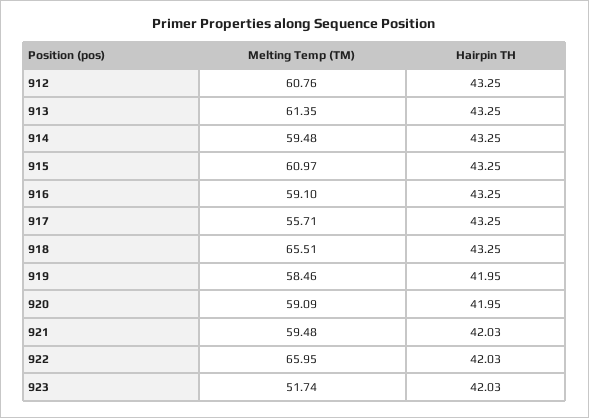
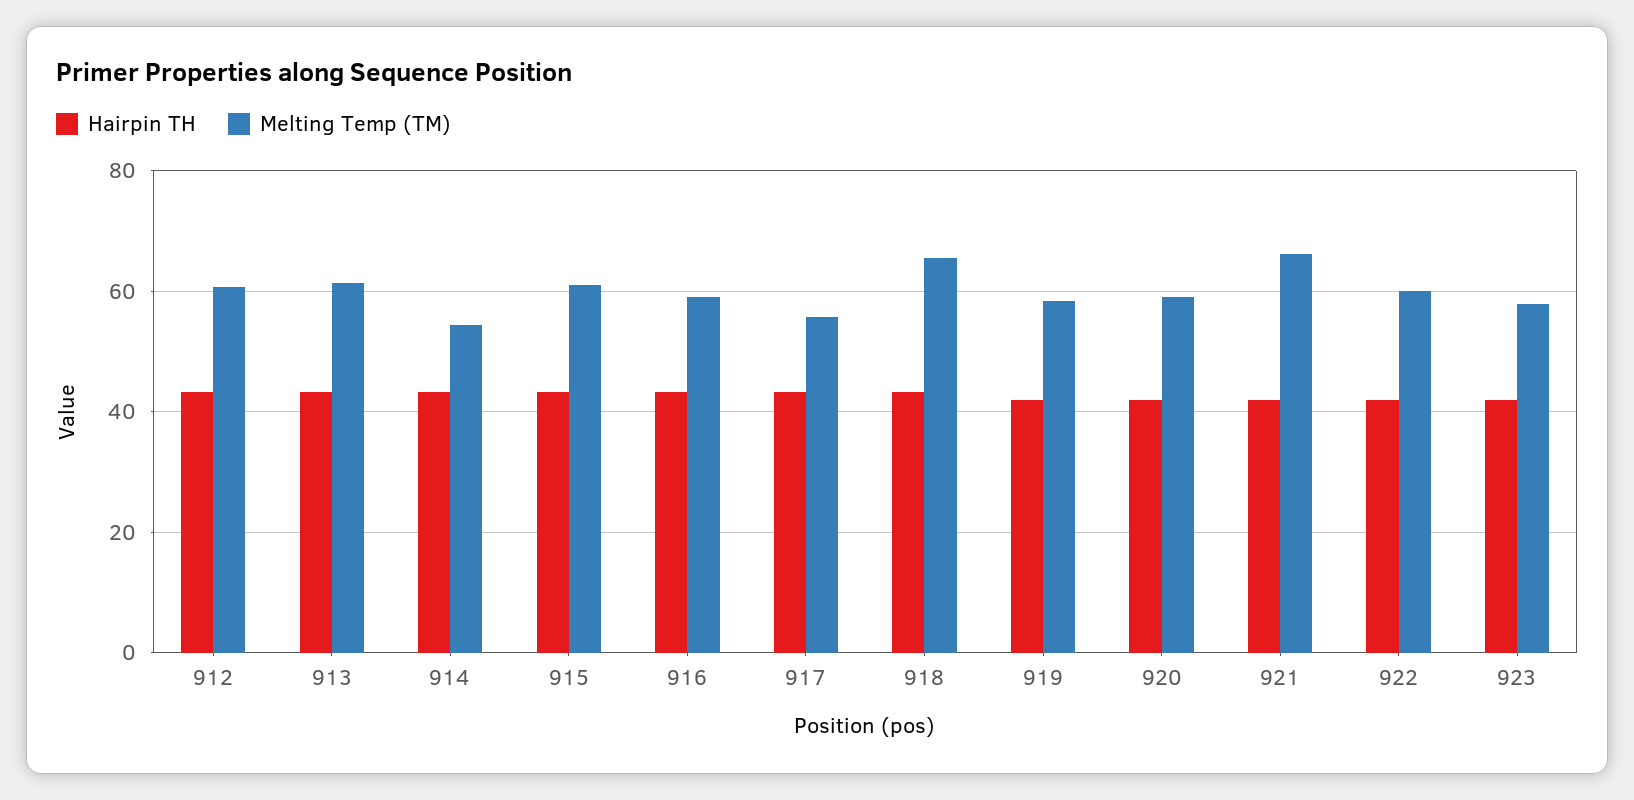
  {
    "Melting Temp (TM)": {
      "912": 60.76,
      "913": 61.35,
-     "914": 59.48,
+     "914": 54,
      "915": 60.97,
      "916": 59.1,
      "917": 55.71,
      "918": 65.51,
      "919": 58.46,
      "920": 59.09,
-     "921": 59.48,
+     "921": 66,
-     "922": 65.95,
+     "922": 60,
-     "923": 51.74
+     "923": 58
    },
    "Hairpin TH": {
      "912": 43.25,
      "913": 43.25,
      "914": 43.25,
      "915": 43.25,
      "916": 43.25,
      "917": 43.25,
      "918": 43.25,
      "919": 41.95,
      "920": 41.95,
      "921": 42.03,
      "922": 42.03,
      "923": 42.03
    }
  }

